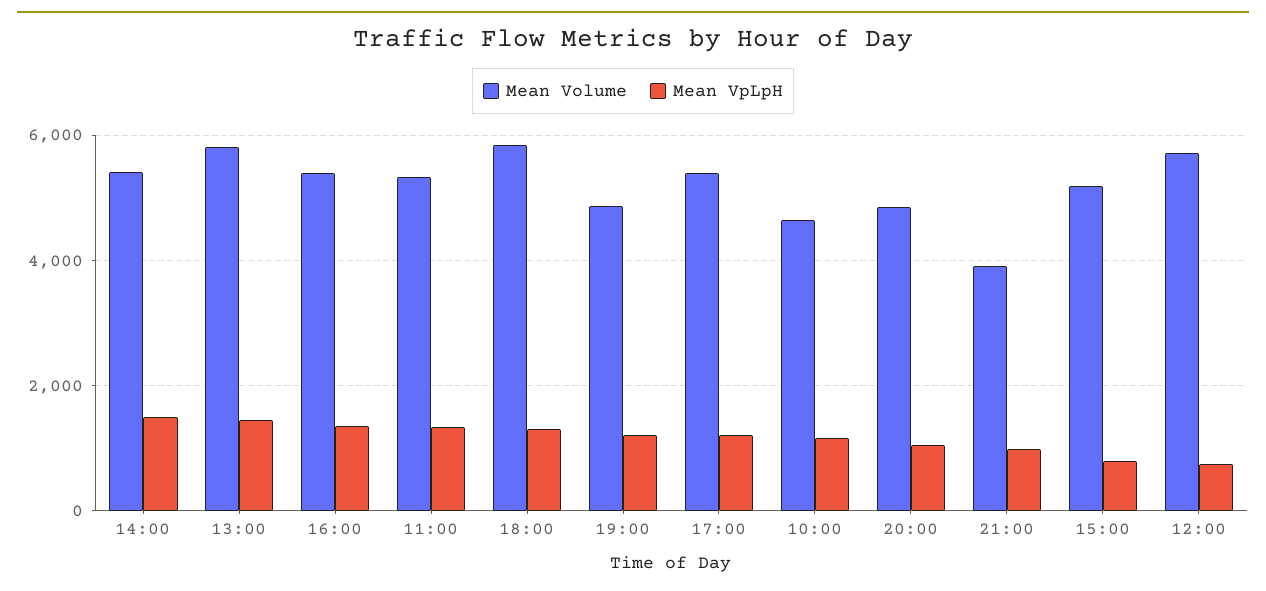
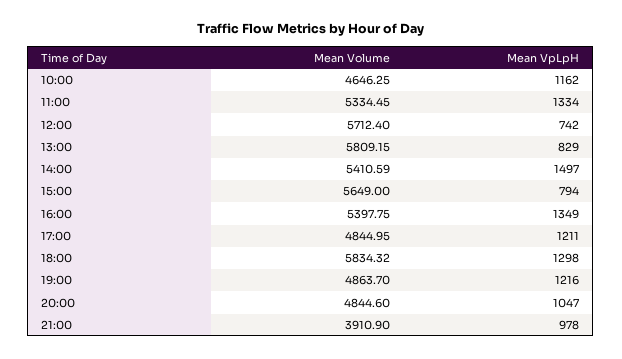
  {
    "Mean Volume": {
      "14:00": 5410.59,
      "13:00": 5809.15,
      "16:00": 5397.75,
      "11:00": 5334.45,
      "18:00": 5834.32,
      "19:00": 4863.7,
-     "17:00": 5400,
+     "17:00": 4844.95,
      "10:00": 4646.25,
      "20:00": 4844.6,
      "21:00": 3910.9,
-     "15:00": 5200,
+     "15:00": 5649,
      "12:00": 5712.4
    },
    "Mean VpLpH": {
      "14:00": 1497,
-     "13:00": 1400,
+     "13:00": 829,
      "16:00": 1349,
      "11:00": 1334,
      "18:00": 1298,
      "19:00": 1216,
      "17:00": 1211,
      "10:00": 1162,
      "20:00": 1047,
      "21:00": 978,
      "15:00": 794,
      "12:00": 742
    }
  }

